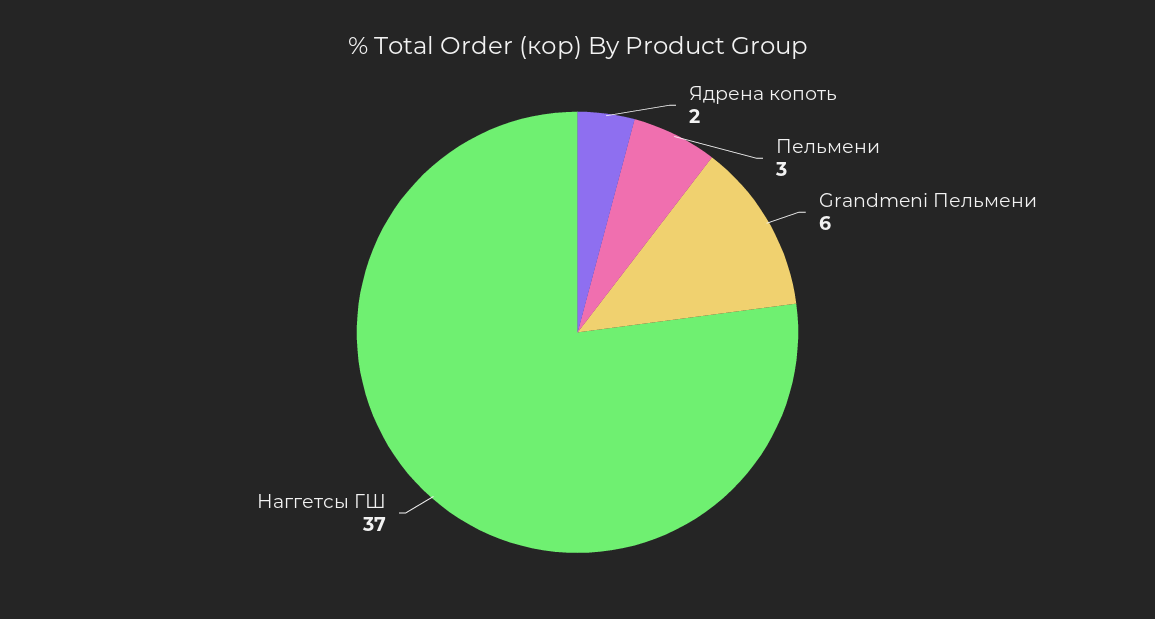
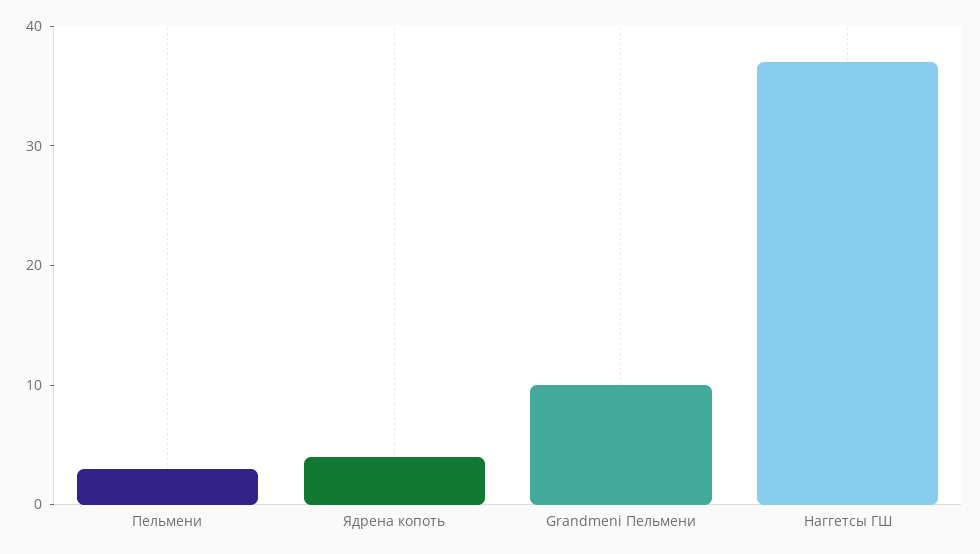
  {
-   "Ядрена копоть": 2,
+   "Ядрена копоть": 4,
    "Пельмени": 3,
-   "Grandmeni Пельмени": 6,
+   "Grandmeni Пельмени": 10,
    "Наггетсы ГШ": 37
  }

